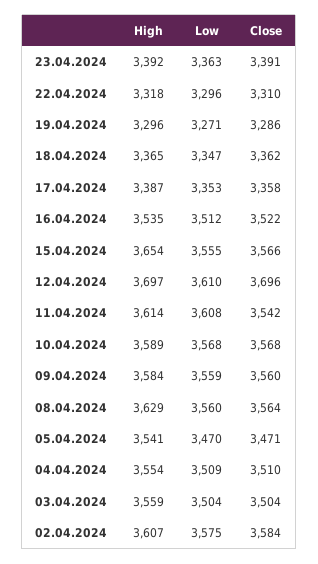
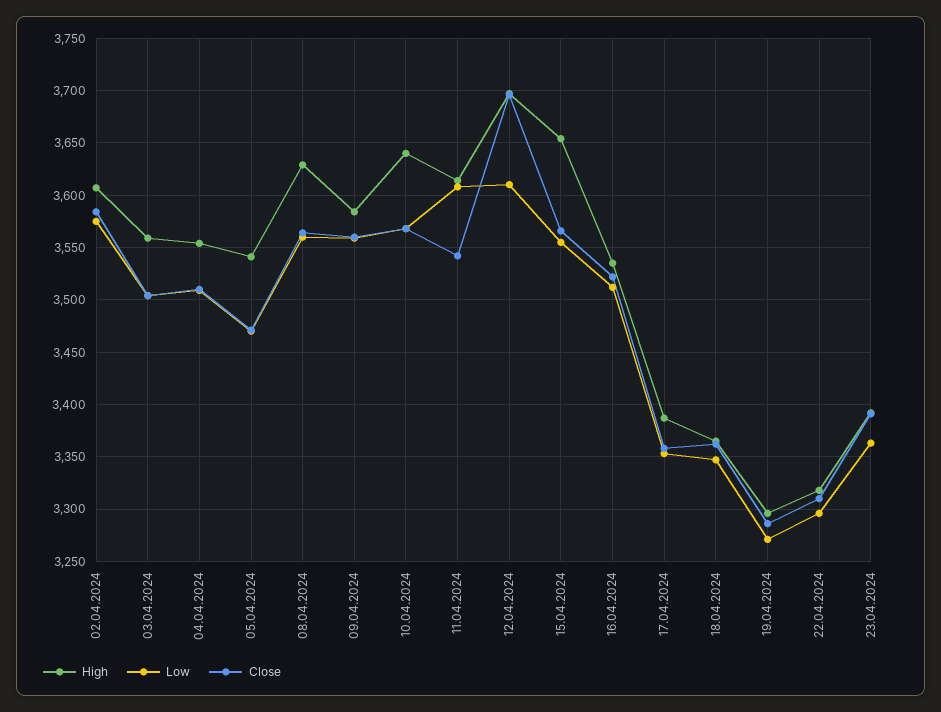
  {
    "High": {
      "23.04.2024": 3392,
      "22.04.2024": 3318,
      "19.04.2024": 3296,
      "18.04.2024": 3365,
      "17.04.2024": 3387,
      "16.04.2024": 3535,
      "15.04.2024": 3654,
      "12.04.2024": 3697,
      "11.04.2024": 3614,
-     "10.04.2024": 3589,
+     "10.04.2024": 3640,
      "09.04.2024": 3584,
      "08.04.2024": 3629,
      "05.04.2024": 3541,
      "04.04.2024": 3554,
      "03.04.2024": 3559,
      "02.04.2024": 3607
    },
    "Low": {
      "23.04.2024": 3363,
      "22.04.2024": 3296,
      "19.04.2024": 3271,
      "18.04.2024": 3347,
      "17.04.2024": 3353,
      "16.04.2024": 3512,
      "15.04.2024": 3555,
      "12.04.2024": 3610,
      "11.04.2024": 3608,
      "10.04.2024": 3568,
      "09.04.2024": 3559,
      "08.04.2024": 3560,
      "05.04.2024": 3470,
      "04.04.2024": 3509,
      "03.04.2024": 3504,
      "02.04.2024": 3575
    },
    "Close": {
      "23.04.2024": 3391,
      "22.04.2024": 3310,
      "19.04.2024": 3286,
      "18.04.2024": 3362,
      "17.04.2024": 3358,
      "16.04.2024": 3522,
      "15.04.2024": 3566,
      "12.04.2024": 3696,
      "11.04.2024": 3542,
      "10.04.2024": 3568,
      "09.04.2024": 3560,
      "08.04.2024": 3564,
      "05.04.2024": 3471,
      "04.04.2024": 3510,
      "03.04.2024": 3504,
      "02.04.2024": 3584
    }
  }

